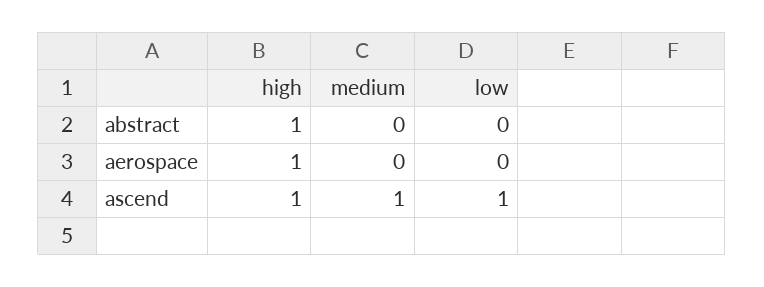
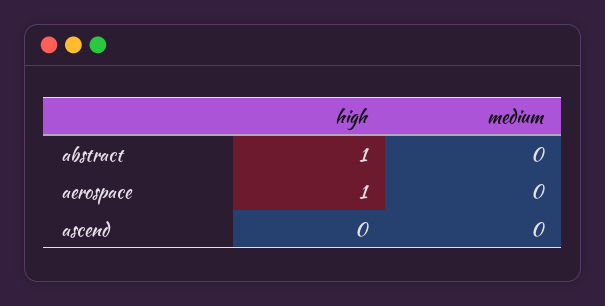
  {
    "high": {
      "abstract": 1,
      "aerospace": 1,
-     "ascend": 1
+     "ascend": 0
    },
    "medium": {
      "abstract": 0,
      "aerospace": 0,
-     "ascend": 1
+     "ascend": 0
-   },
+   }
-   "low": {
-     "abstract": 0,
-     "aerospace": 0,
-     "ascend": 1
-   }
  }

